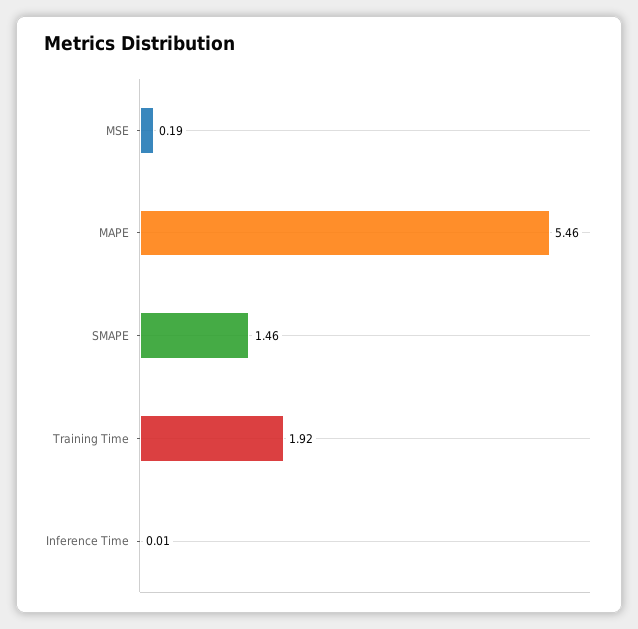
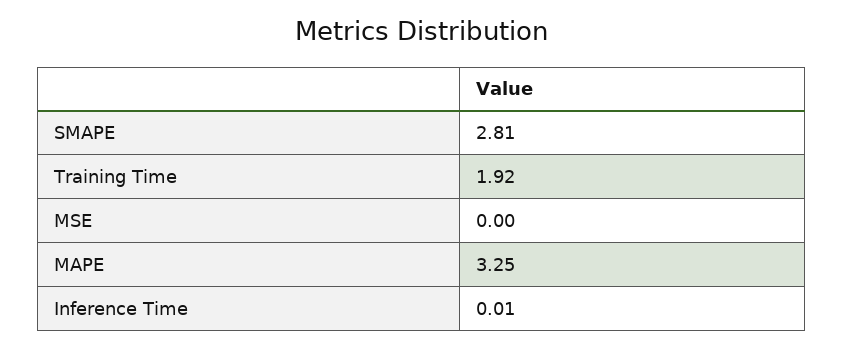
  {
-   "MSE": 0.19,
+   "MSE": 0,
-   "MAPE": 5.46,
+   "MAPE": 3.25,
-   "SMAPE": 1.46,
+   "SMAPE": 2.81,
    "Training Time": 1.92,
    "Inference Time": 0.01
  }

